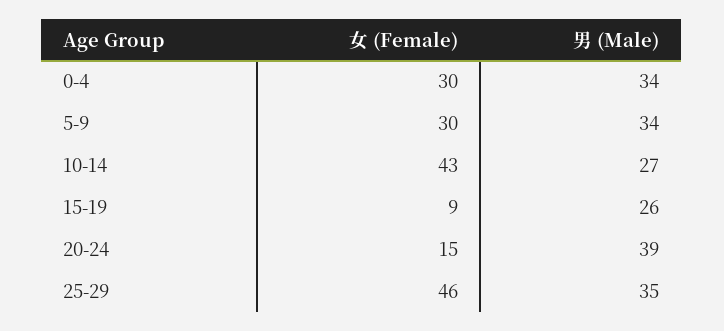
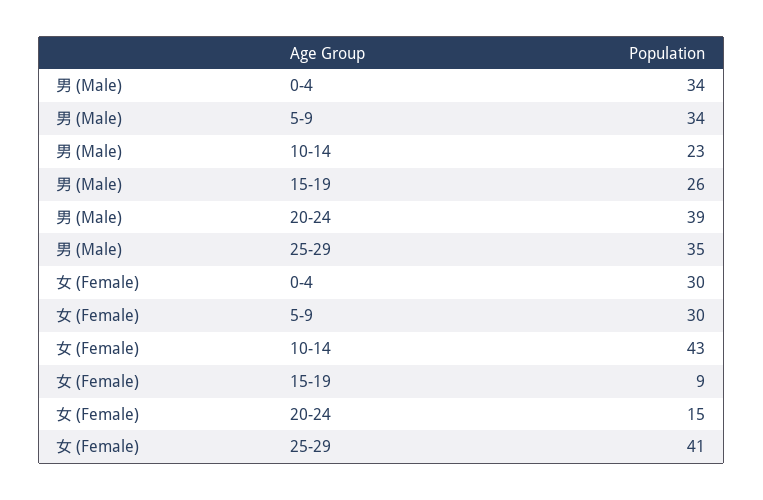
  {
    "女 (Female)": {
      "0-4": 30,
      "5-9": 30,
      "10-14": 43,
      "15-19": 9,
      "20-24": 15,
-     "25-29": 46
+     "25-29": 41
    },
    "男 (Male)": {
      "0-4": 34,
      "5-9": 34,
-     "10-14": 27,
+     "10-14": 23,
      "15-19": 26,
      "20-24": 39,
      "25-29": 35
    }
  }

